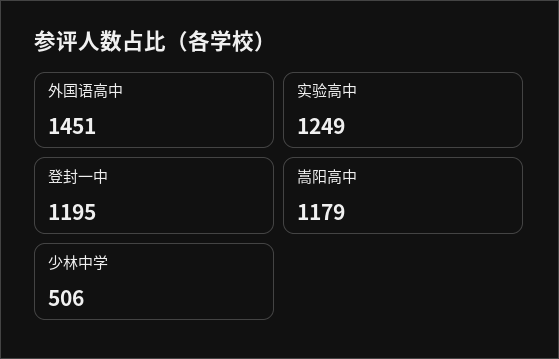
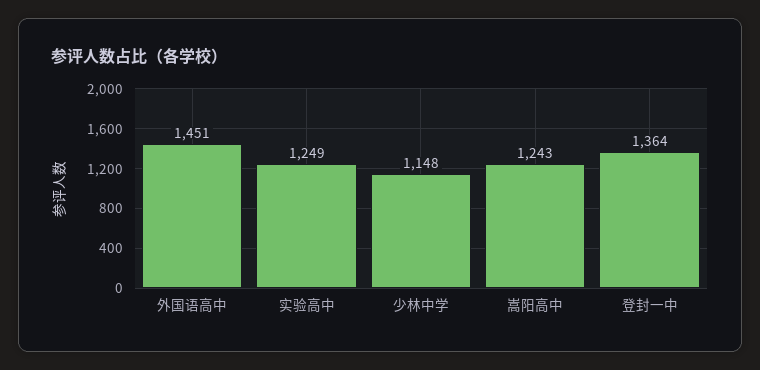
  {
    "外国语高中": 1451,
    "实验高中": 1249,
-   "登封一中": 1195,
+   "登封一中": 1364,
-   "嵩阳高中": 1179,
+   "嵩阳高中": 1243,
-   "少林中学": 506
+   "少林中学": 1148
  }

